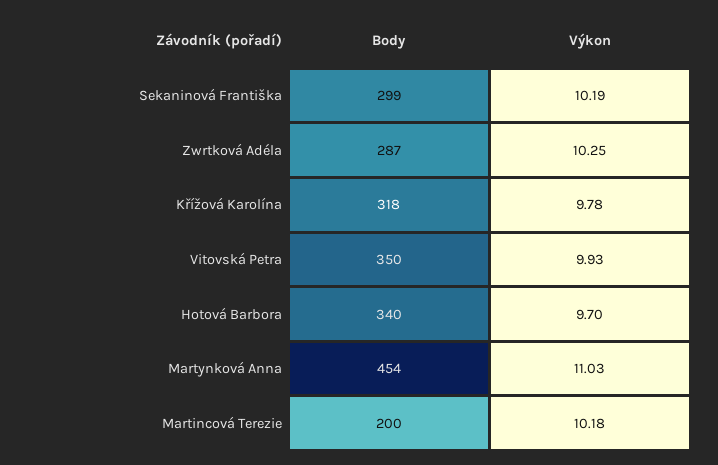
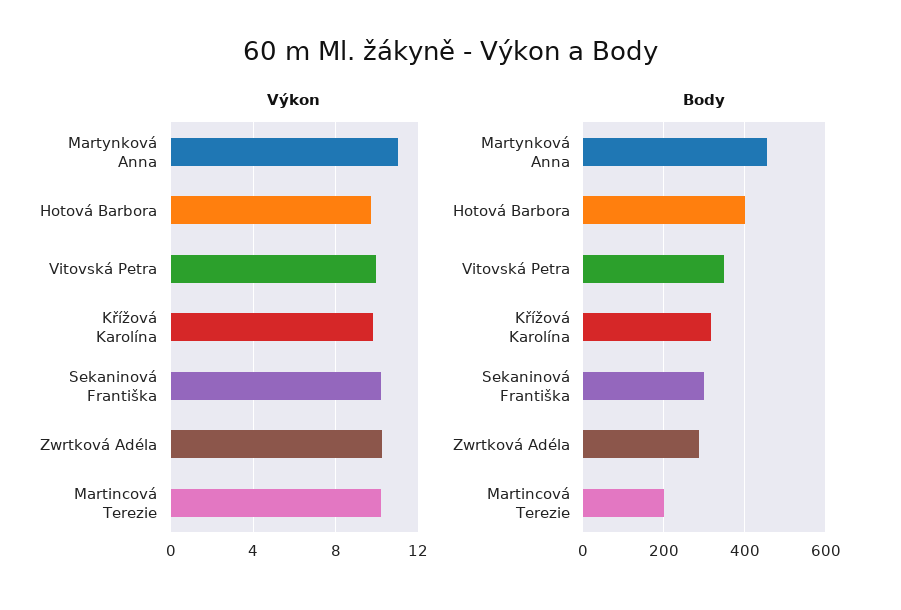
  {
    "Body": {
      "Sekaninová Františka": 299,
      "Zwrtková Adéla": 287,
      "Křížová Karolína": 318,
      "Vitovská Petra": 350,
-     "Hotová Barbora": 340,
+     "Hotová Barbora": 400,
      "Martynková Anna": 454,
      "Martincová Terezie": 200
    },
    "Výkon": {
      "Sekaninová Františka": 10.19,
      "Zwrtková Adéla": 10.25,
      "Křížová Karolína": 9.78,
      "Vitovská Petra": 9.93,
      "Hotová Barbora": 9.7,
      "Martynková Anna": 11.03,
      "Martincová Terezie": 10.18
    }
  }

